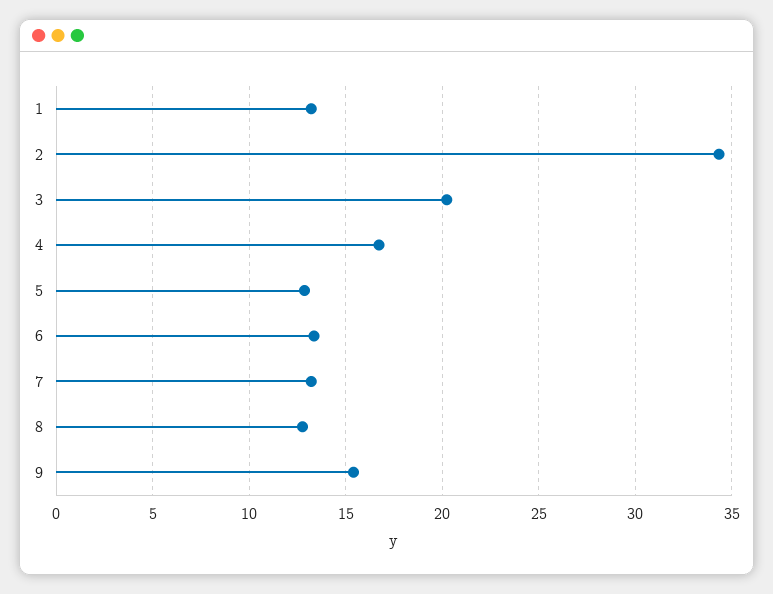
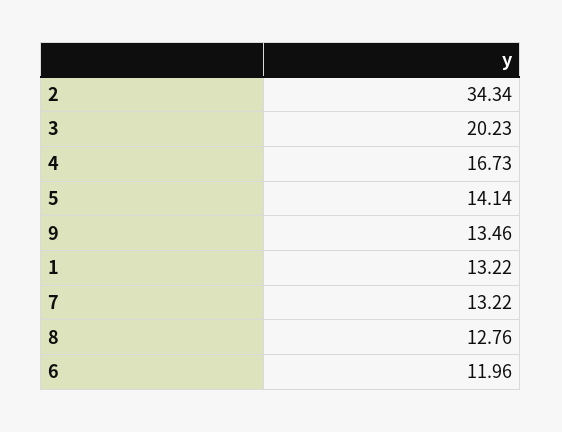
  {
    "1": 13.22,
    "2": 34.34,
    "3": 20.23,
    "4": 16.73,
-   "5": 13,
+   "5": 14.14,
-   "6": 13.5,
+   "6": 11.96,
    "7": 13.22,
    "8": 12.76,
-   "9": 15.5
+   "9": 13.46
  }

